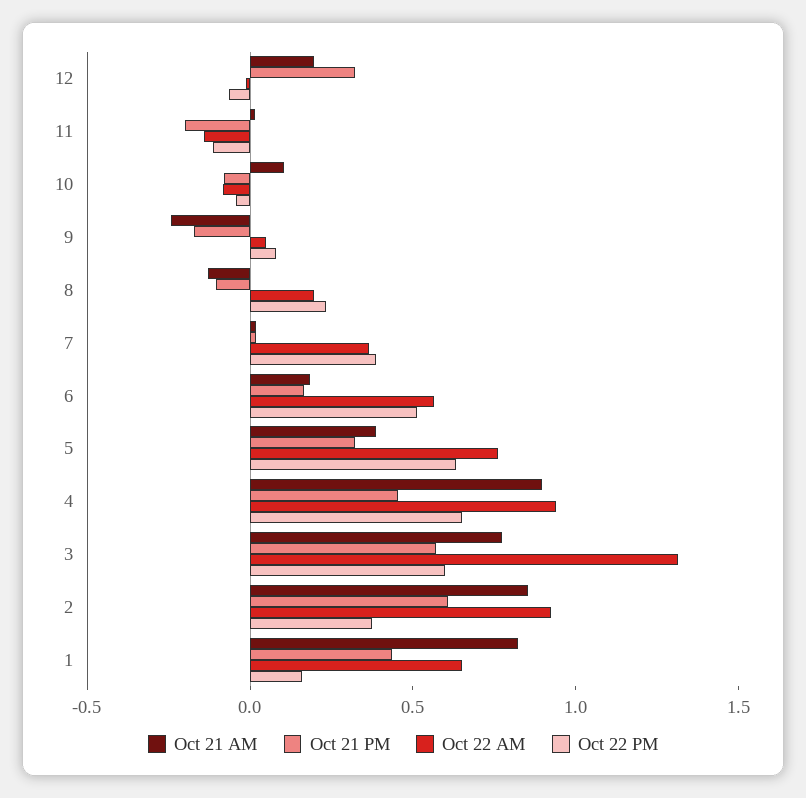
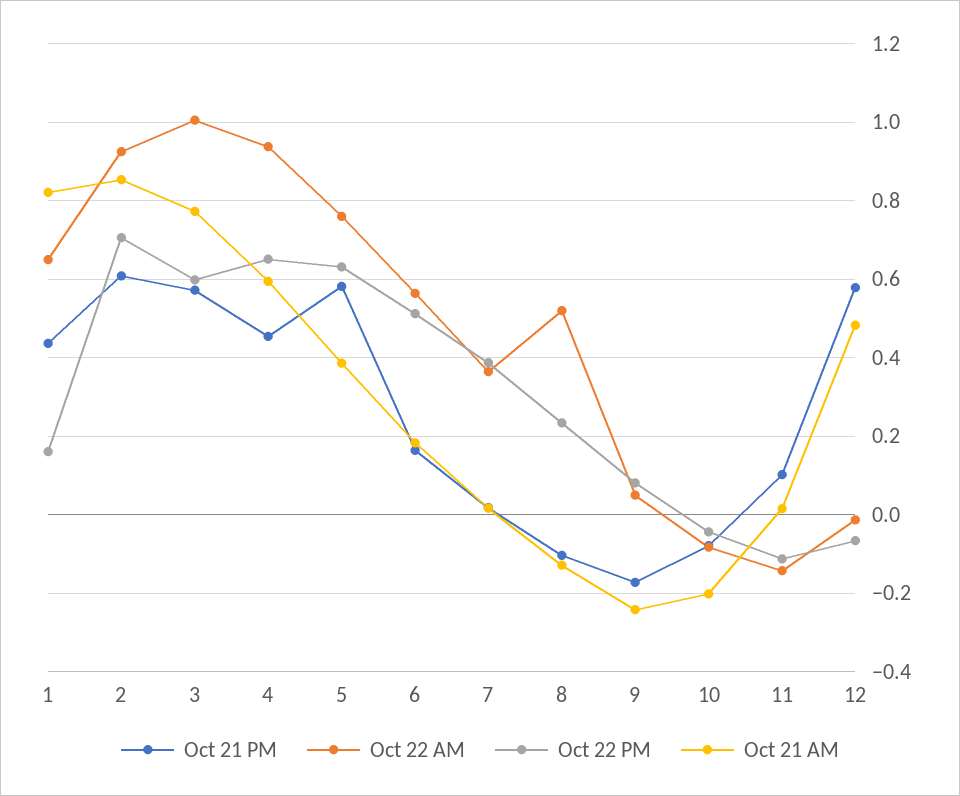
  {
    "Oct 21 AM": {
-     "12": 0.2,
+     "12": 0.48,
      "11": 0.02,
-     "10": 0.1,
+     "10": -0.2,
      "9": -0.24,
      "8": -0.12,
      "7": 0.02,
      "6": 0.18,
      "5": 0.38,
-     "4": 0.9,
+     "4": 0.6,
      "3": 0.78,
      "2": 0.86,
      "1": 0.82
    },
    "Oct 21 PM": {
-     "12": 0.3,
+     "12": 0.58,
-     "11": -0.2,
+     "11": 0.1,
      "10": -0.08,
      "9": -0.18,
      "8": -0.1,
      "7": 0.02,
      "6": 0.16,
-     "5": 0.3,
+     "5": 0.58,
      "4": 0.46,
      "3": 0.58,
      "2": 0.6,
      "1": 0.44
    },
    "Oct 22 AM": {
      "12": -0.02,
      "11": -0.14,
      "10": -0.08,
      "9": 0.06,
-     "8": 0.2,
+     "8": 0.52,
      "7": 0.36,
      "6": 0.56,
      "5": 0.76,
      "4": 0.94,
-     "3": 1.3,
+     "3": 1,
      "2": 0.92,
      "1": 0.66
    },
    "Oct 22 PM": {
      "12": -0.06,
      "11": -0.12,
      "10": -0.04,
      "9": 0.08,
      "8": 0.24,
      "7": 0.38,
      "6": 0.52,
      "5": 0.64,
      "4": 0.66,
      "3": 0.6,
-     "2": 0.4,
+     "2": 0.7,
      "1": 0.16
    }
  }

